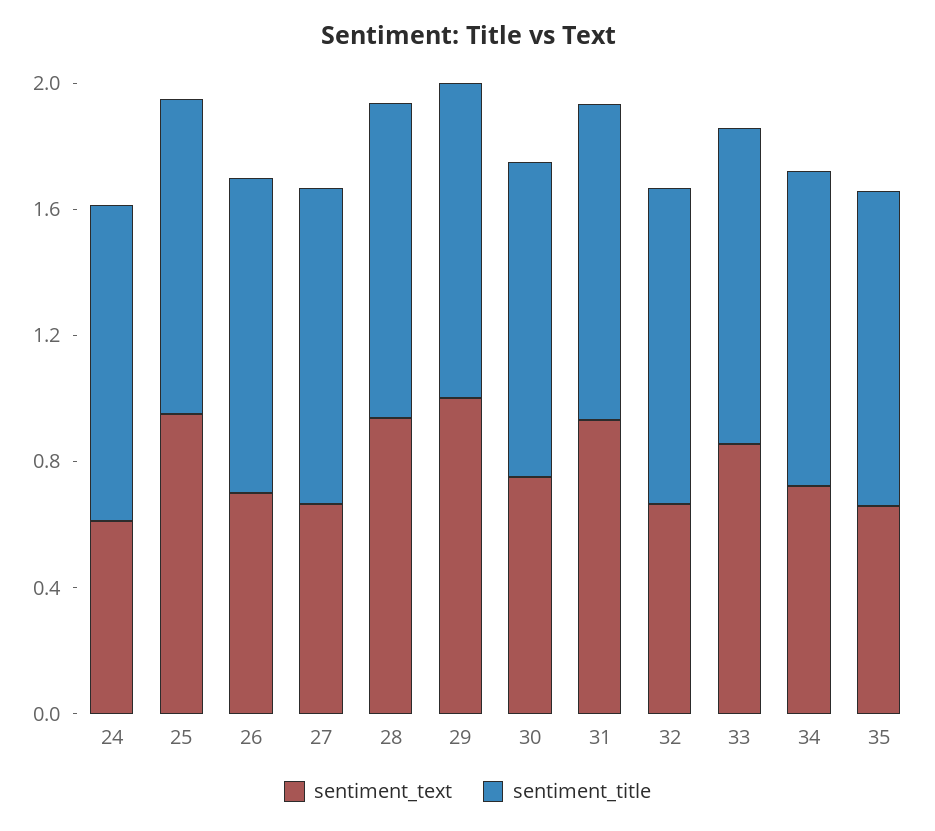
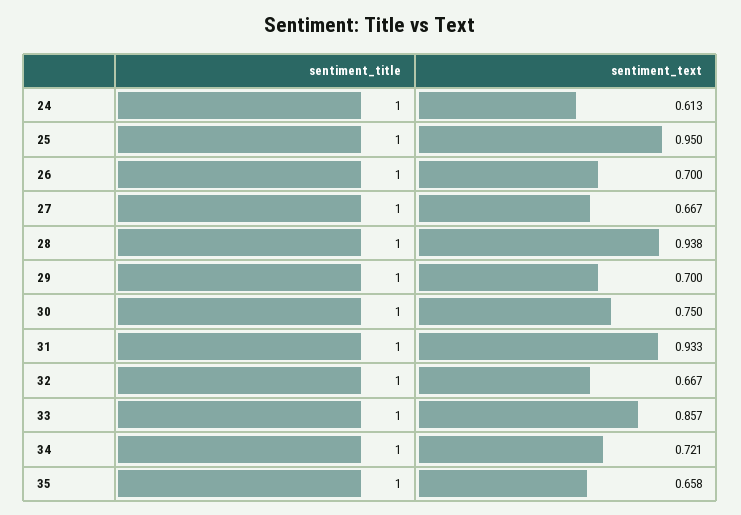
  {
    "sentiment_text": {
      "24": 0.613,
      "25": 0.95,
      "26": 0.7,
      "27": 0.667,
      "28": 0.938,
-     "29": 1,
+     "29": 0.7,
      "30": 0.75,
      "31": 0.933,
      "32": 0.667,
      "33": 0.857,
      "34": 0.721,
      "35": 0.658
    },
    "sentiment_title": {
      "24": 1,
      "25": 1,
      "26": 1,
      "27": 1,
      "28": 1,
      "29": 1,
      "30": 1,
      "31": 1,
      "32": 1,
      "33": 1,
      "34": 1,
      "35": 1
    }
  }

